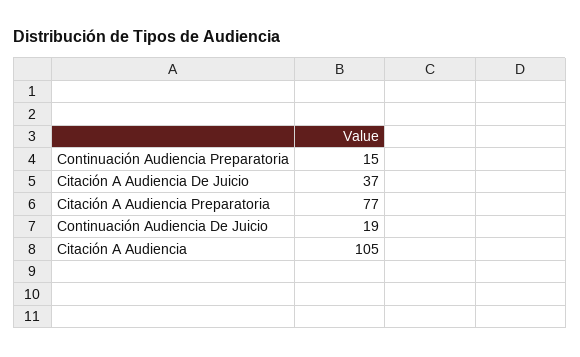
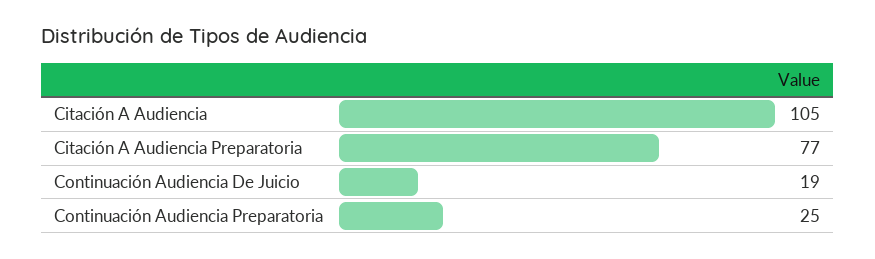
  {
-   "Continuación Audiencia Preparatoria": 15,
+   "Continuación Audiencia Preparatoria": 25,
-   "Citación A Audiencia De Juicio": 37,
    "Citación A Audiencia Preparatoria": 77,
    "Continuación Audiencia De Juicio": 19,
    "Citación A Audiencia": 105
  }

